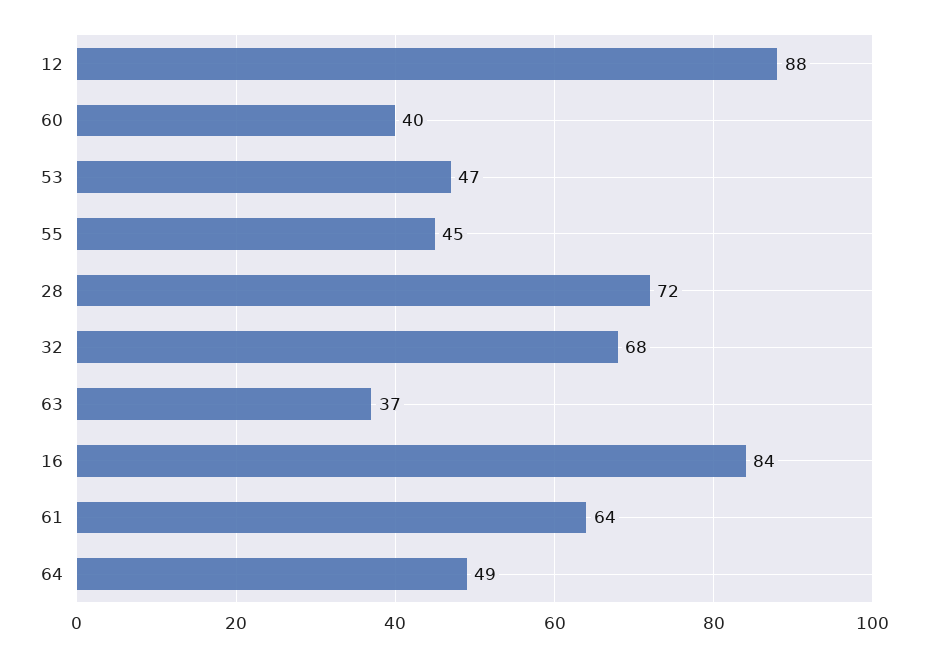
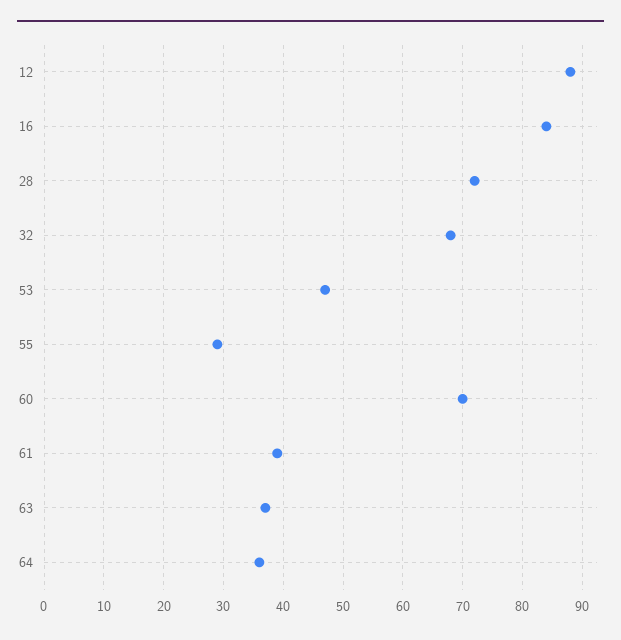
  {
    "12": 88,
-   "60": 40,
+   "60": 70,
    "53": 47,
-   "55": 45,
+   "55": 30,
    "28": 72,
    "32": 68,
    "63": 37,
    "16": 84,
-   "61": 64,
+   "61": 40,
-   "64": 49
+   "64": 35
  }

